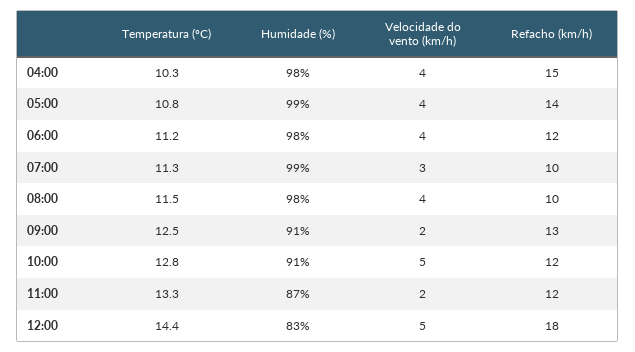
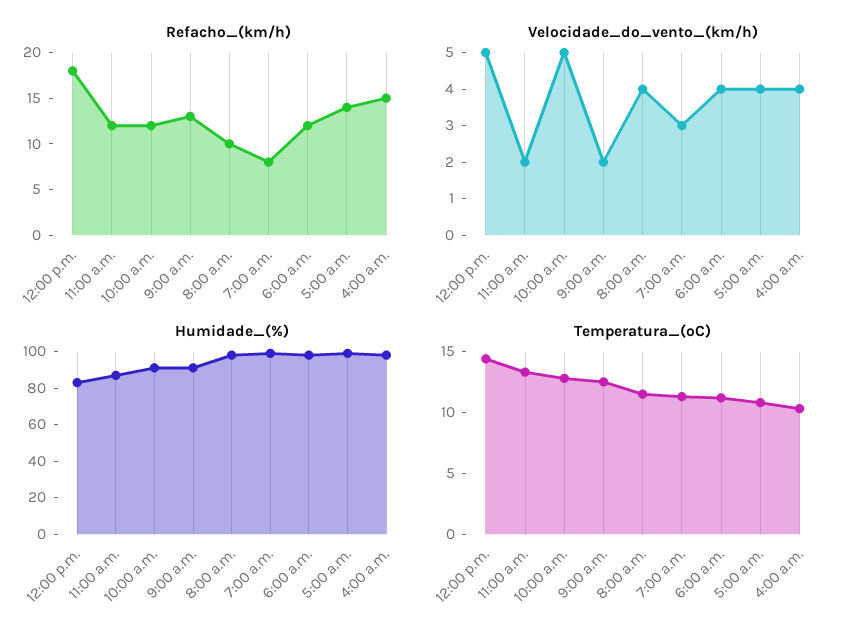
  {
    "Temperatura (ºC)": {
      "04:00": 10.3,
      "05:00": 10.8,
      "06:00": 11.2,
      "07:00": 11.3,
      "08:00": 11.5,
      "09:00": 12.5,
      "10:00": 12.8,
      "11:00": 13.3,
      "12:00": 14.4
    },
    "Humidade (%)": {
      "04:00": 98,
      "05:00": 99,
      "06:00": 98,
      "07:00": 99,
      "08:00": 98,
      "09:00": 91,
      "10:00": 91,
      "11:00": 87,
      "12:00": 83
    },
    "Velocidade do vento (km/h)": {
      "04:00": 4,
      "05:00": 4,
      "06:00": 4,
      "07:00": 3,
      "08:00": 4,
      "09:00": 2,
      "10:00": 5,
      "11:00": 2,
      "12:00": 5
    },
    "Refacho (km/h)": {
      "04:00": 15,
      "05:00": 14,
      "06:00": 12,
-     "07:00": 10,
+     "07:00": 8,
      "08:00": 10,
      "09:00": 13,
      "10:00": 12,
      "11:00": 12,
      "12:00": 18
    }
  }

